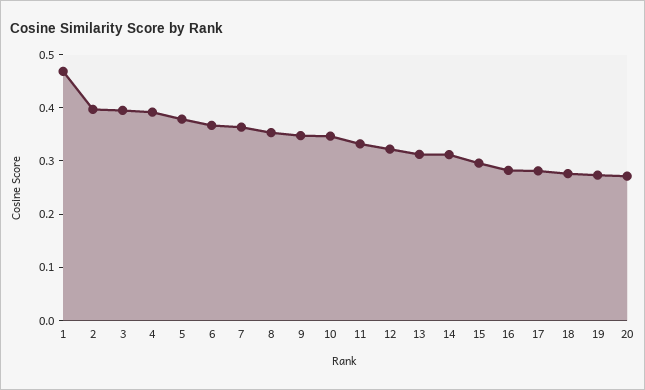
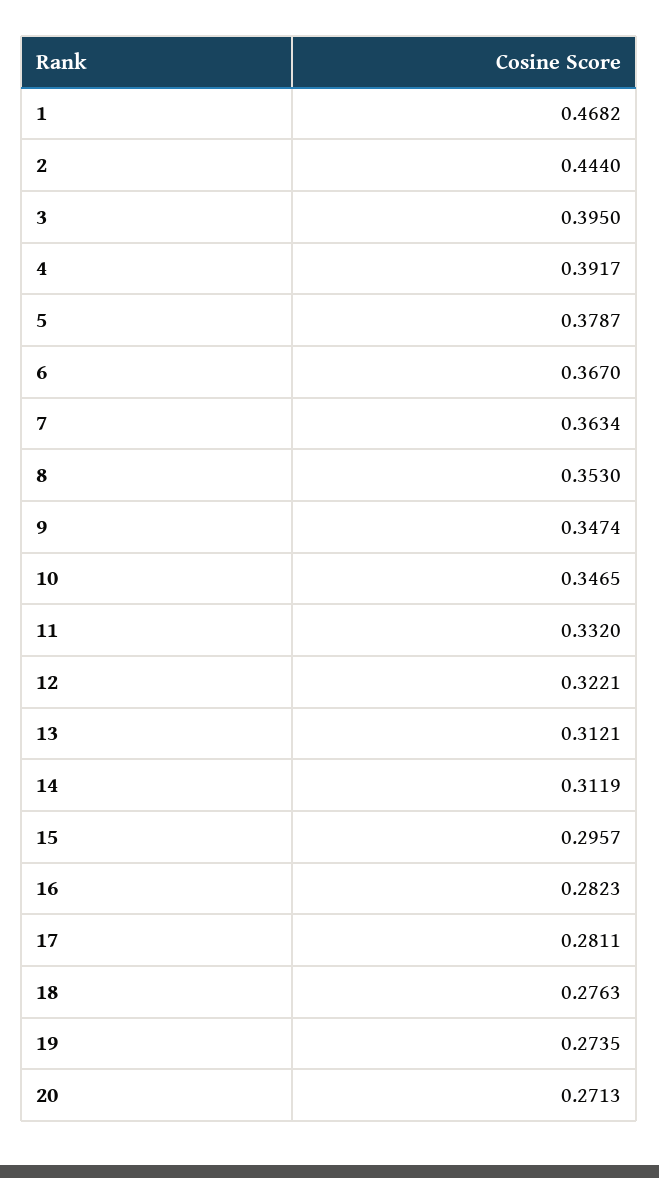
  {
    "1": 0.4682,
-   "2": 0.4,
+   "2": 0.444,
    "3": 0.395,
    "4": 0.3917,
    "5": 0.3787,
    "6": 0.367,
    "7": 0.3634,
    "8": 0.353,
    "9": 0.3474,
    "10": 0.3465,
    "11": 0.332,
    "12": 0.3221,
    "13": 0.3121,
    "14": 0.3119,
    "15": 0.2957,
    "16": 0.2823,
    "17": 0.2811,
    "18": 0.2763,
    "19": 0.2735,
    "20": 0.2713
  }

